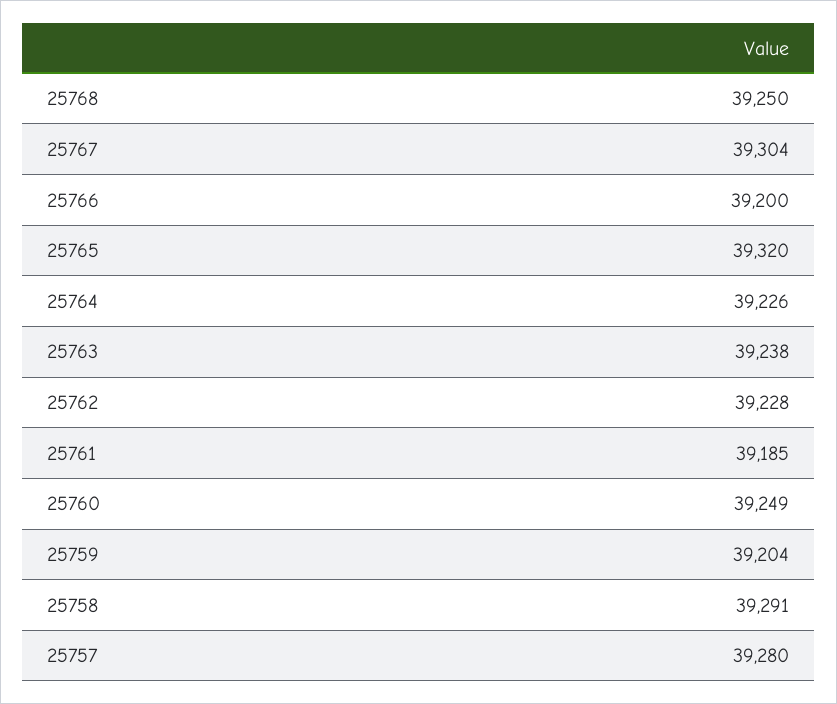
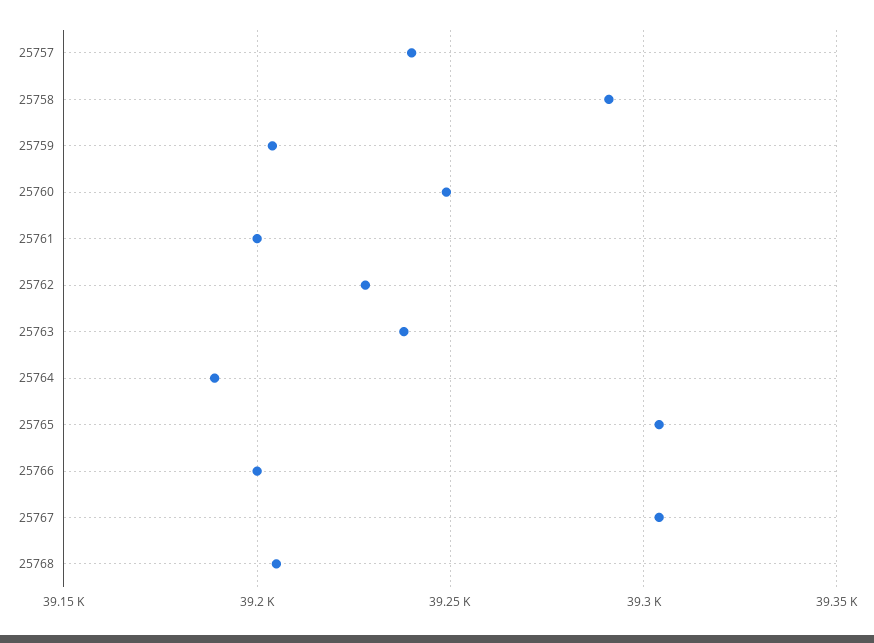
  {
-   "25768": 39250,
+   "25768": 39205,
    "25767": 39304,
    "25766": 39200,
-   "25765": 39320,
+   "25765": 39305,
-   "25764": 39226,
+   "25764": 39190,
    "25763": 39238,
    "25762": 39228,
-   "25761": 39185,
+   "25761": 39200,
    "25760": 39249,
    "25759": 39204,
    "25758": 39291,
-   "25757": 39280
+   "25757": 39240
  }

